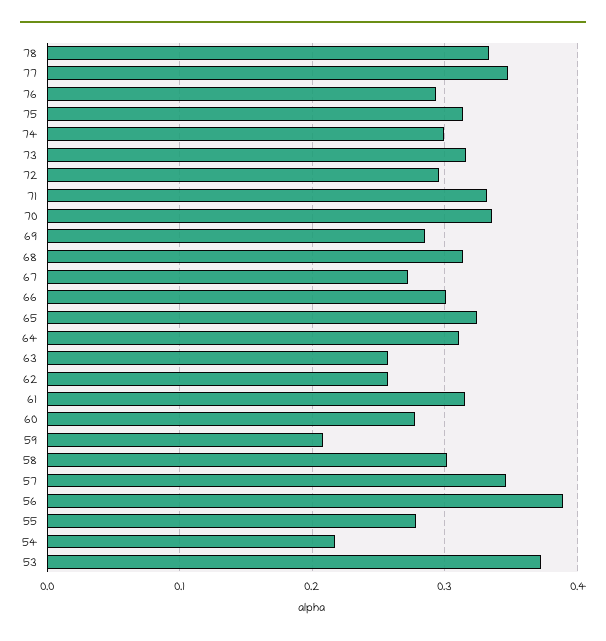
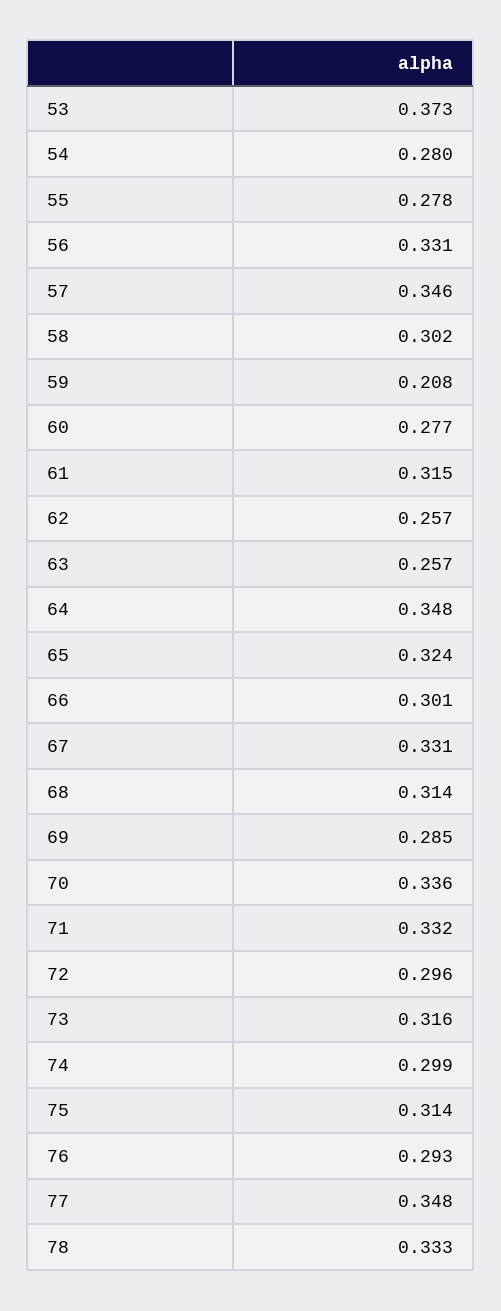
  {
    "78": 0.333,
    "77": 0.348,
    "76": 0.293,
    "75": 0.314,
    "74": 0.299,
    "73": 0.316,
    "72": 0.296,
    "71": 0.332,
    "70": 0.336,
    "69": 0.285,
    "68": 0.314,
-   "67": 0.27,
+   "67": 0.331,
    "66": 0.301,
    "65": 0.324,
-   "64": 0.31,
+   "64": 0.348,
    "63": 0.257,
    "62": 0.257,
    "61": 0.315,
    "60": 0.277,
    "59": 0.208,
    "58": 0.302,
    "57": 0.346,
-   "56": 0.39,
+   "56": 0.331,
    "55": 0.278,
-   "54": 0.22,
+   "54": 0.28,
    "53": 0.373
  }

